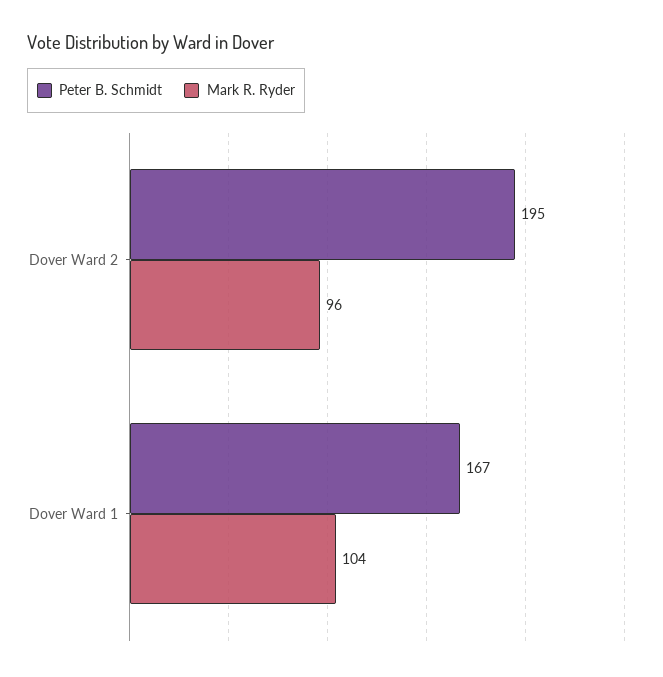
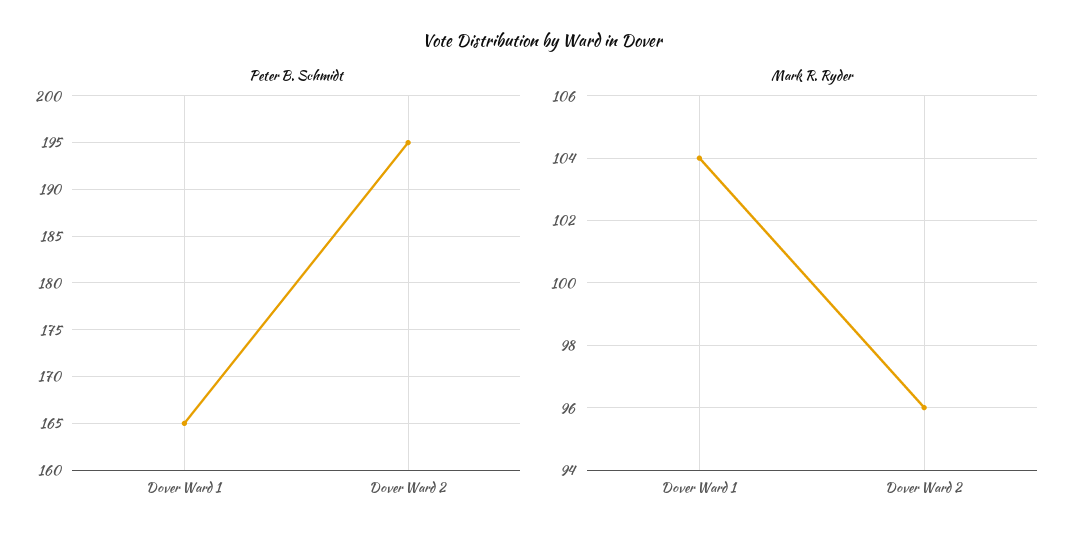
  {
    "Peter B. Schmidt": {
      "Dover Ward 2": 195,
-     "Dover Ward 1": 167
+     "Dover Ward 1": 165
    },
    "Mark R. Ryder": {
      "Dover Ward 2": 96,
      "Dover Ward 1": 104
    }
  }

